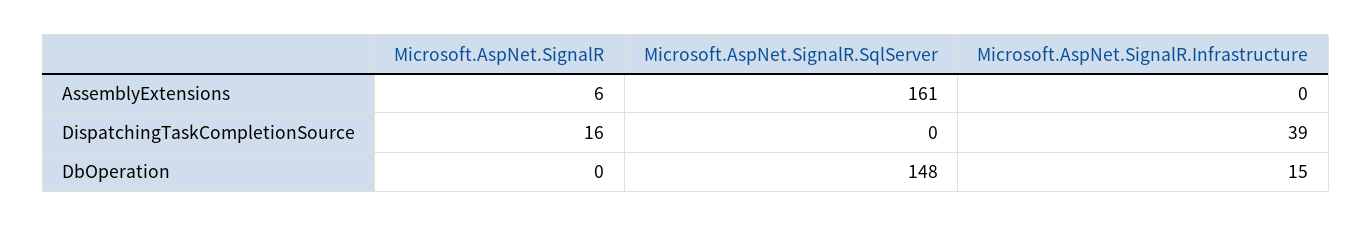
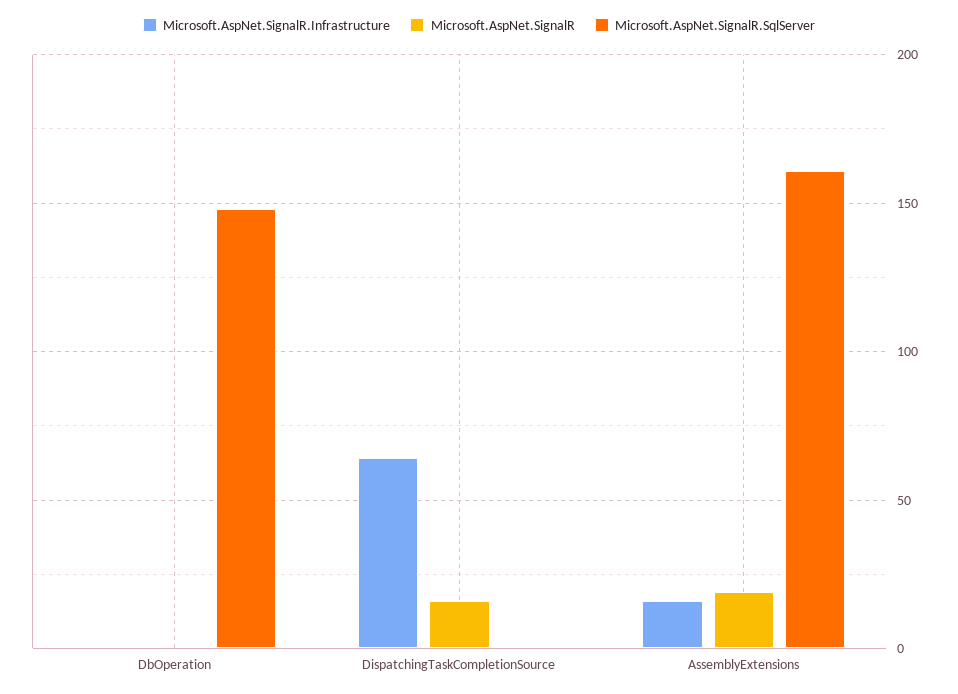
  {
    "Microsoft.AspNet.SignalR": {
-     "AssemblyExtensions": 6,
+     "AssemblyExtensions": 20,
      "DispatchingTaskCompletionSource": 16,
      "DbOperation": 0
    },
    "Microsoft.AspNet.SignalR.SqlServer": {
      "AssemblyExtensions": 161,
      "DispatchingTaskCompletionSource": 0,
      "DbOperation": 148
    },
    "Microsoft.AspNet.SignalR.Infrastructure": {
-     "AssemblyExtensions": 0,
+     "AssemblyExtensions": 15,
-     "DispatchingTaskCompletionSource": 39,
+     "DispatchingTaskCompletionSource": 65,
-     "DbOperation": 15
+     "DbOperation": 0
    }
  }

